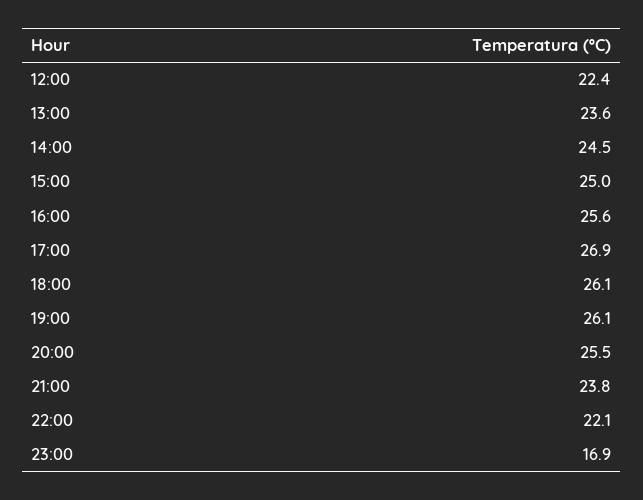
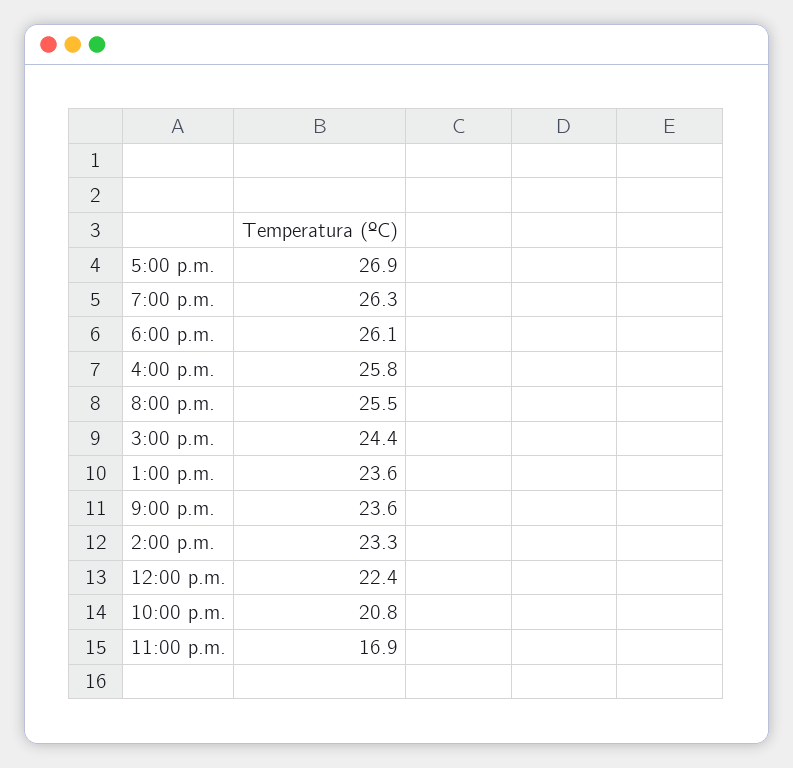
  {
    "12:00": 22.4,
    "13:00": 23.6,
-   "14:00": 24.5,
+   "14:00": 23.3,
-   "15:00": 25,
+   "15:00": 24.4,
-   "16:00": 25.6,
+   "16:00": 25.8,
    "17:00": 26.9,
    "18:00": 26.1,
-   "19:00": 26.1,
+   "19:00": 26.3,
    "20:00": 25.5,
-   "21:00": 23.8,
+   "21:00": 23.6,
-   "22:00": 22.1,
+   "22:00": 20.8,
    "23:00": 16.9
  }

